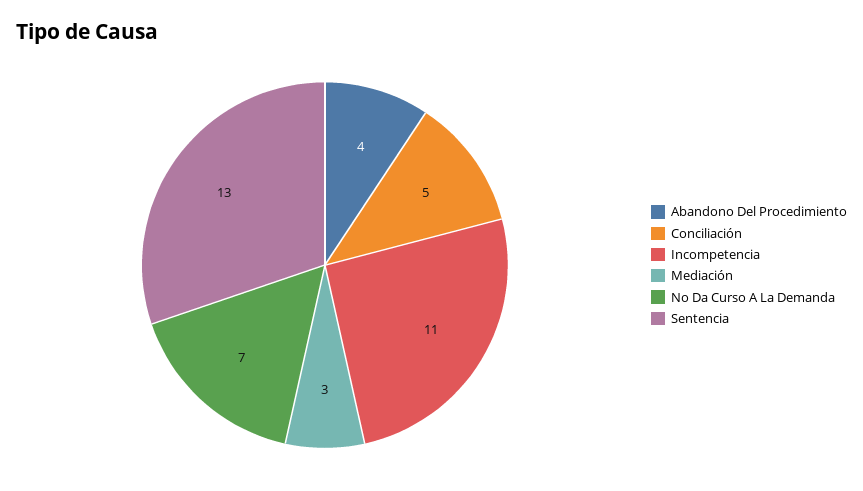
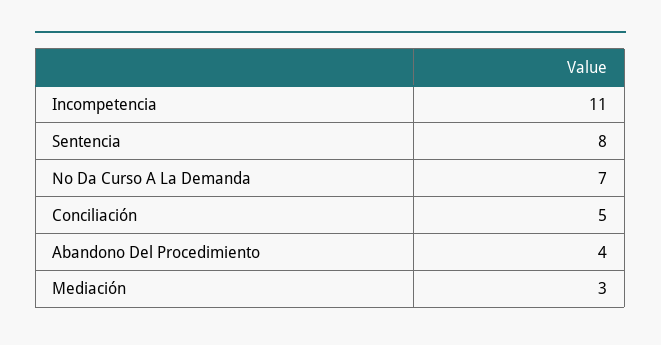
  {
    "Abandono Del Procedimiento": 4,
    "Conciliación": 5,
    "Incompetencia": 11,
    "Mediación": 3,
    "No Da Curso A La Demanda": 7,
-   "Sentencia": 13
+   "Sentencia": 8
  }

